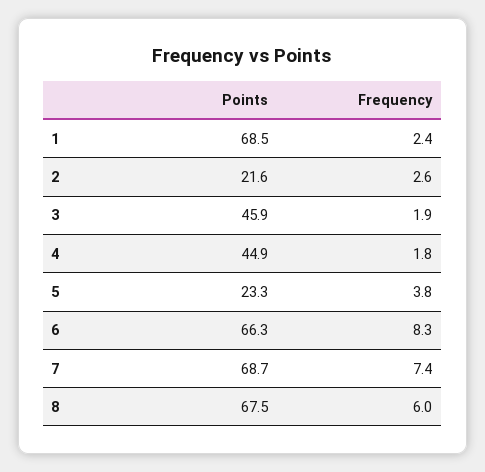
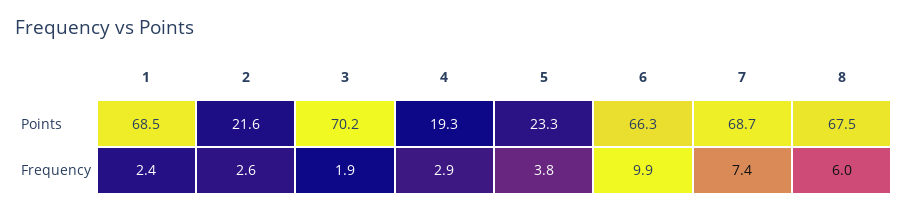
  {
    "Points": {
      "1": 68.5,
      "2": 21.6,
-     "3": 45.9,
+     "3": 70.2,
-     "4": 44.9,
+     "4": 19.3,
      "5": 23.3,
      "6": 66.3,
      "7": 68.7,
      "8": 67.5
    },
    "Frequency": {
      "1": 2.4,
      "2": 2.6,
      "3": 1.9,
-     "4": 1.8,
+     "4": 2.9,
      "5": 3.8,
-     "6": 8.3,
+     "6": 9.9,
      "7": 7.4,
      "8": 6
    }
  }

